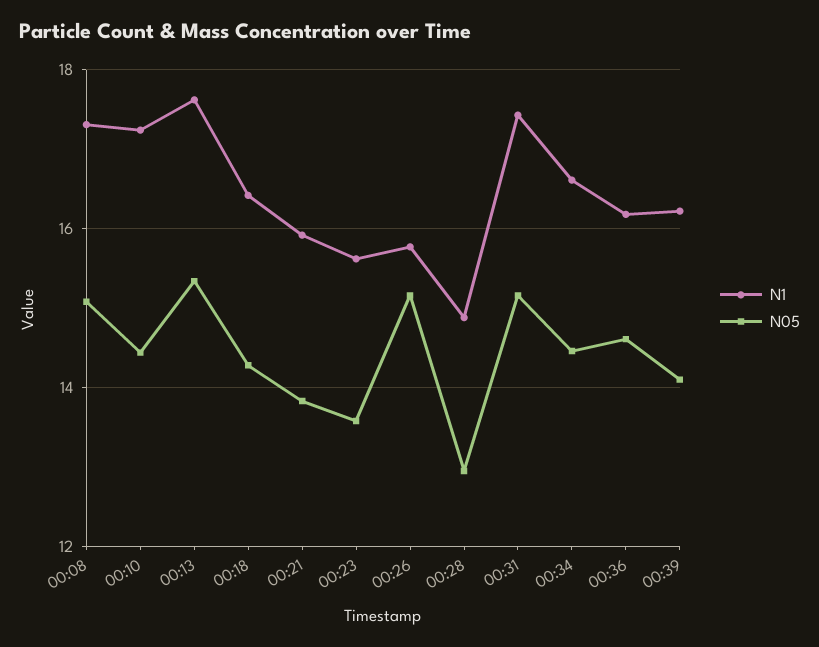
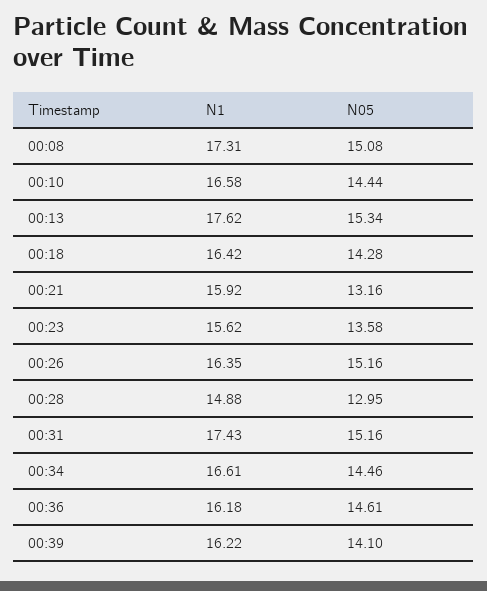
  {
    "N1": {
      "00:08": 17.31,
-     "00:10": 17.2,
+     "00:10": 16.58,
      "00:13": 17.62,
      "00:18": 16.42,
      "00:21": 15.92,
      "00:23": 15.62,
-     "00:26": 15.8,
+     "00:26": 16.35,
      "00:28": 14.88,
      "00:31": 17.43,
      "00:34": 16.61,
      "00:36": 16.18,
      "00:39": 16.22
    },
    "N05": {
      "00:08": 15.08,
      "00:10": 14.44,
      "00:13": 15.34,
      "00:18": 14.28,
-     "00:21": 13.8,
+     "00:21": 13.16,
      "00:23": 13.58,
      "00:26": 15.16,
      "00:28": 12.95,
      "00:31": 15.16,
      "00:34": 14.46,
      "00:36": 14.61,
      "00:39": 14.1
    }
  }

